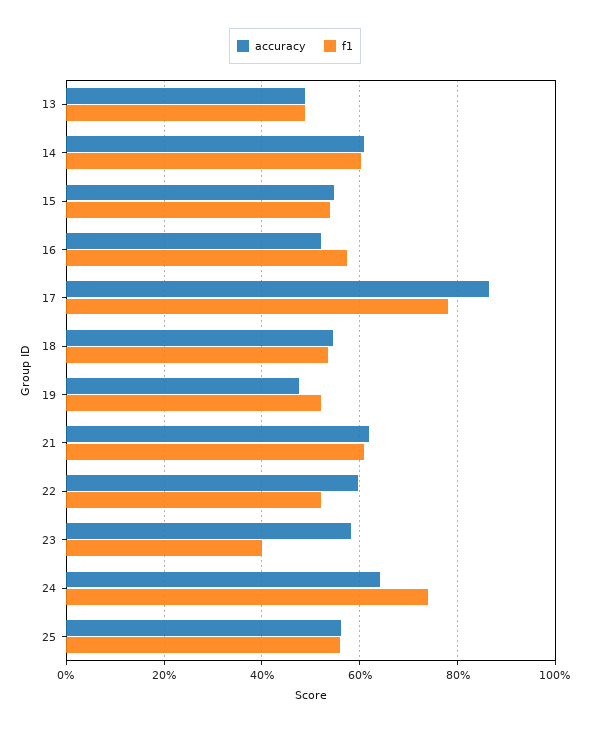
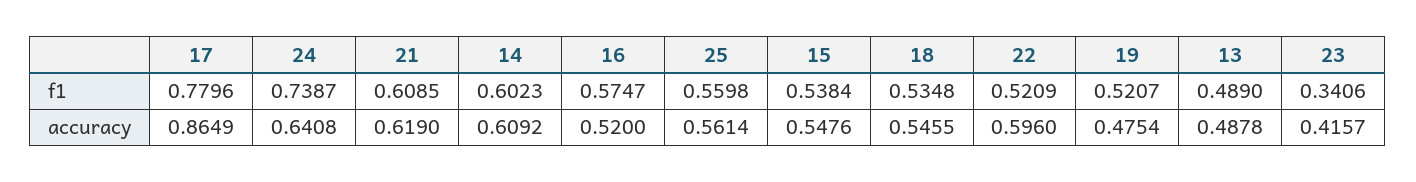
  {
    "accuracy": {
      "13": 0.4878,
      "14": 0.6092,
      "15": 0.5476,
      "16": 0.52,
      "17": 0.8649,
      "18": 0.5455,
      "19": 0.4754,
      "21": 0.619,
      "22": 0.596,
-     "23": 0.58,
+     "23": 0.4157,
      "24": 0.6408,
      "25": 0.5614
    },
    "f1": {
      "13": 0.489,
      "14": 0.6023,
      "15": 0.5384,
      "16": 0.5747,
      "17": 0.7796,
      "18": 0.5348,
      "19": 0.5207,
      "21": 0.6085,
      "22": 0.5209,
-     "23": 0.4,
+     "23": 0.3406,
      "24": 0.7387,
      "25": 0.5598
    }
  }

